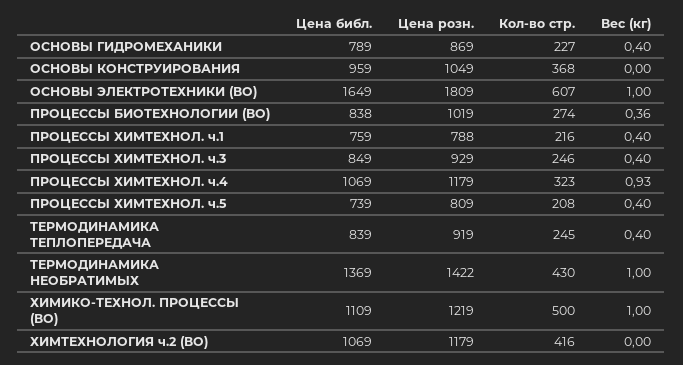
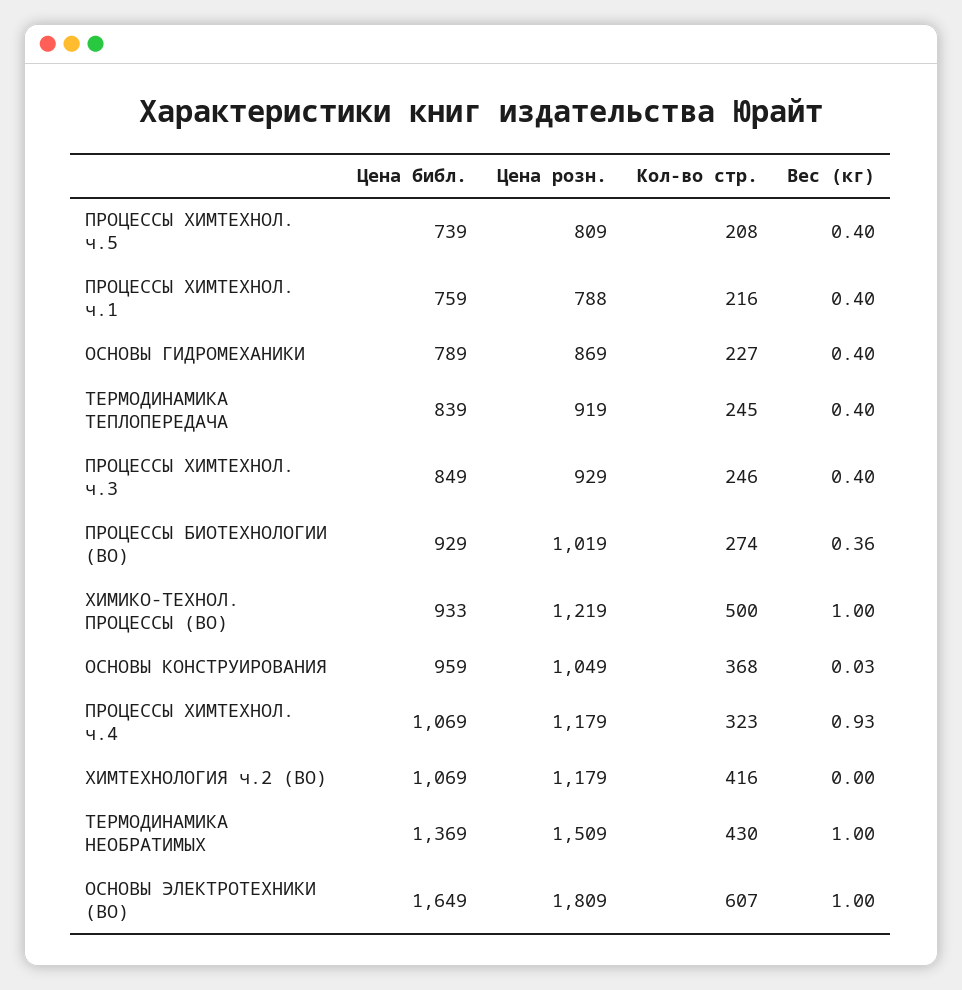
  {
    "Цена библ.": {
      "ОСНОВЫ ГИДРОМЕХАНИКИ": 789,
      "ОСНОВЫ КОНСТРУИРОВАНИЯ": 959,
      "ОСНОВЫ ЭЛЕКТРОТЕХНИКИ (ВО)": 1649,
-     "ПРОЦЕССЫ БИОТЕХНОЛОГИИ (ВО)": 838,
+     "ПРОЦЕССЫ БИОТЕХНОЛОГИИ (ВО)": 929,
      "ПРОЦЕССЫ ХИМТЕХНОЛ. ч.1": 759,
      "ПРОЦЕССЫ ХИМТЕХНОЛ. ч.3": 849,
      "ПРОЦЕССЫ ХИМТЕХНОЛ. ч.4": 1069,
      "ПРОЦЕССЫ ХИМТЕХНОЛ. ч.5": 739,
      "ТЕРМОДИНАМИКА ТЕПЛОПЕРЕДАЧА": 839,
      "ТЕРМОДИНАМИКА НЕОБРАТИМЫХ": 1369,
-     "ХИМИКО-ТЕХНОЛ. ПРОЦЕССЫ (ВО)": 1109,
+     "ХИМИКО-ТЕХНОЛ. ПРОЦЕССЫ (ВО)": 933,
      "ХИМТЕХНОЛОГИЯ ч.2 (ВО)": 1069
    },
    "Цена розн.": {
      "ОСНОВЫ ГИДРОМЕХАНИКИ": 869,
      "ОСНОВЫ КОНСТРУИРОВАНИЯ": 1049,
      "ОСНОВЫ ЭЛЕКТРОТЕХНИКИ (ВО)": 1809,
      "ПРОЦЕССЫ БИОТЕХНОЛОГИИ (ВО)": 1019,
      "ПРОЦЕССЫ ХИМТЕХНОЛ. ч.1": 788,
      "ПРОЦЕССЫ ХИМТЕХНОЛ. ч.3": 929,
      "ПРОЦЕССЫ ХИМТЕХНОЛ. ч.4": 1179,
      "ПРОЦЕССЫ ХИМТЕХНОЛ. ч.5": 809,
      "ТЕРМОДИНАМИКА ТЕПЛОПЕРЕДАЧА": 919,
-     "ТЕРМОДИНАМИКА НЕОБРАТИМЫХ": 1422,
+     "ТЕРМОДИНАМИКА НЕОБРАТИМЫХ": 1509,
      "ХИМИКО-ТЕХНОЛ. ПРОЦЕССЫ (ВО)": 1219,
      "ХИМТЕХНОЛОГИЯ ч.2 (ВО)": 1179
    },
    "Кол-во стр.": {
      "ОСНОВЫ ГИДРОМЕХАНИКИ": 227,
      "ОСНОВЫ КОНСТРУИРОВАНИЯ": 368,
      "ОСНОВЫ ЭЛЕКТРОТЕХНИКИ (ВО)": 607,
      "ПРОЦЕССЫ БИОТЕХНОЛОГИИ (ВО)": 274,
      "ПРОЦЕССЫ ХИМТЕХНОЛ. ч.1": 216,
      "ПРОЦЕССЫ ХИМТЕХНОЛ. ч.3": 246,
      "ПРОЦЕССЫ ХИМТЕХНОЛ. ч.4": 323,
      "ПРОЦЕССЫ ХИМТЕХНОЛ. ч.5": 208,
      "ТЕРМОДИНАМИКА ТЕПЛОПЕРЕДАЧА": 245,
      "ТЕРМОДИНАМИКА НЕОБРАТИМЫХ": 430,
      "ХИМИКО-ТЕХНОЛ. ПРОЦЕССЫ (ВО)": 500,
      "ХИМТЕХНОЛОГИЯ ч.2 (ВО)": 416
    },
    "Вес (кг)": {
      "ОСНОВЫ ГИДРОМЕХАНИКИ": 0.4,
-     "ОСНОВЫ КОНСТРУИРОВАНИЯ": 0,
+     "ОСНОВЫ КОНСТРУИРОВАНИЯ": 0.03,
      "ОСНОВЫ ЭЛЕКТРОТЕХНИКИ (ВО)": 1,
      "ПРОЦЕССЫ БИОТЕХНОЛОГИИ (ВО)": 0.36,
      "ПРОЦЕССЫ ХИМТЕХНОЛ. ч.1": 0.4,
      "ПРОЦЕССЫ ХИМТЕХНОЛ. ч.3": 0.4,
      "ПРОЦЕССЫ ХИМТЕХНОЛ. ч.4": 0.93,
      "ПРОЦЕССЫ ХИМТЕХНОЛ. ч.5": 0.4,
      "ТЕРМОДИНАМИКА ТЕПЛОПЕРЕДАЧА": 0.4,
      "ТЕРМОДИНАМИКА НЕОБРАТИМЫХ": 1,
      "ХИМИКО-ТЕХНОЛ. ПРОЦЕССЫ (ВО)": 1,
      "ХИМТЕХНОЛОГИЯ ч.2 (ВО)": 0
    }
  }

